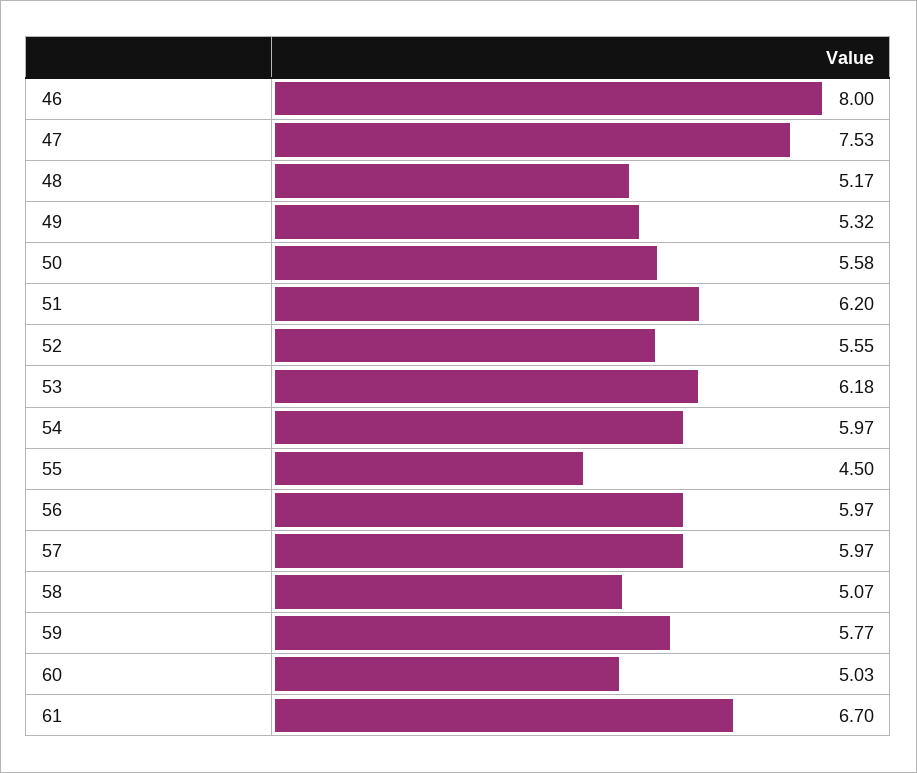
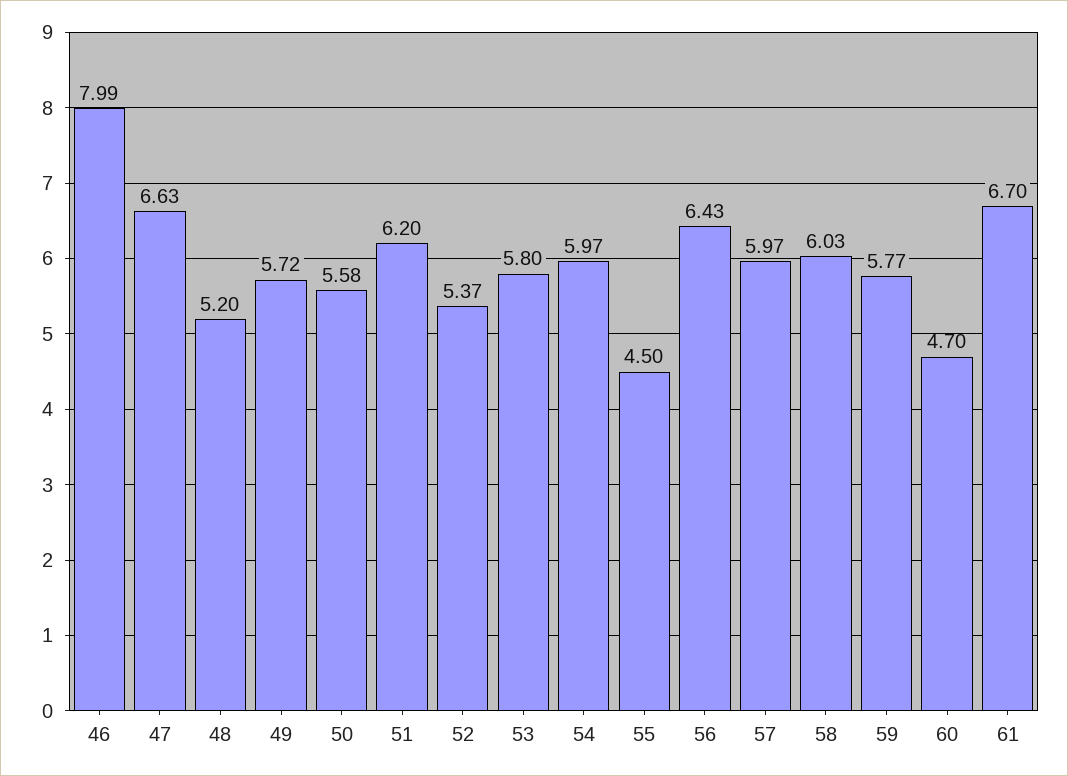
  {
-   "46": 8,
+   "46": 7.99,
-   "47": 7.53,
+   "47": 6.63,
-   "48": 5.17,
+   "48": 5.2,
-   "49": 5.32,
+   "49": 5.72,
    "50": 5.58,
    "51": 6.2,
-   "52": 5.55,
+   "52": 5.37,
-   "53": 6.18,
+   "53": 5.8,
    "54": 5.97,
    "55": 4.5,
-   "56": 5.97,
+   "56": 6.43,
    "57": 5.97,
-   "58": 5.07,
+   "58": 6.03,
    "59": 5.77,
-   "60": 5.03,
+   "60": 4.7,
    "61": 6.7
  }

